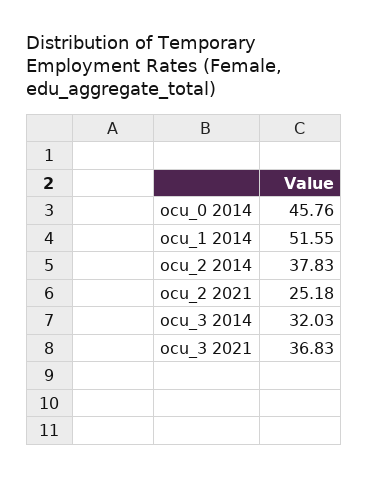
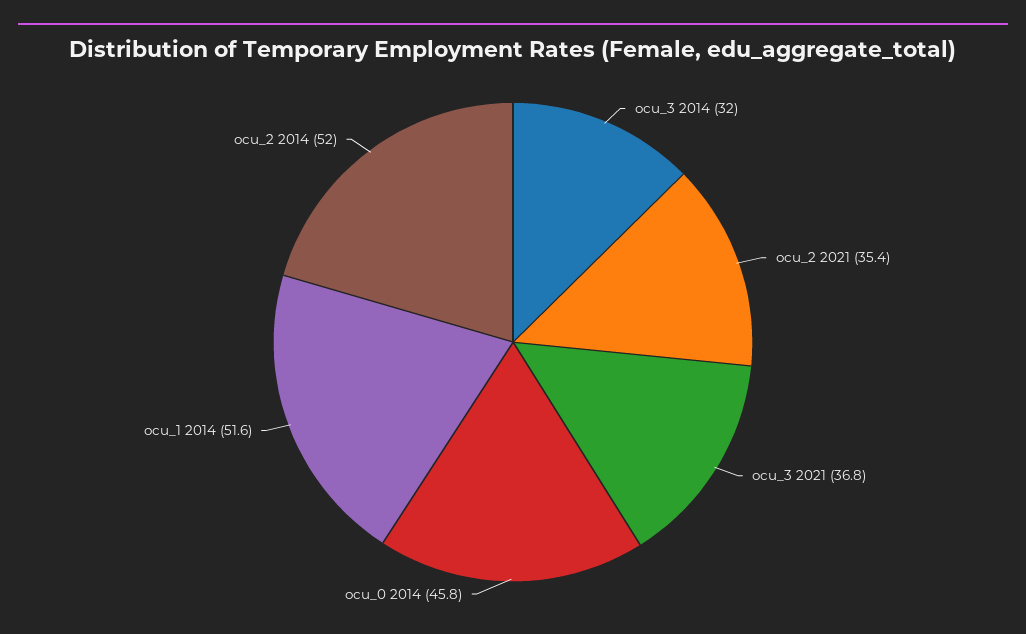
  {
    "ocu_0 2014": 45.76,
    "ocu_1 2014": 51.55,
-   "ocu_2 2014": 37.83,
+   "ocu_2 2014": 52,
-   "ocu_2 2021": 25.18,
+   "ocu_2 2021": 35.4,
    "ocu_3 2014": 32.03,
    "ocu_3 2021": 36.83
  }

